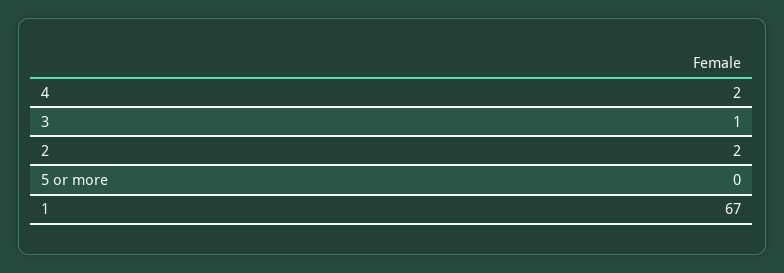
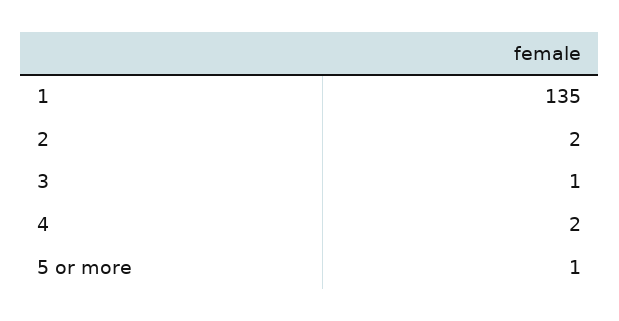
  {
    "4": 2,
    "3": 1,
    "2": 2,
-   "5 or more": 0,
+   "5 or more": 1,
-   "1": 67
+   "1": 135
  }

